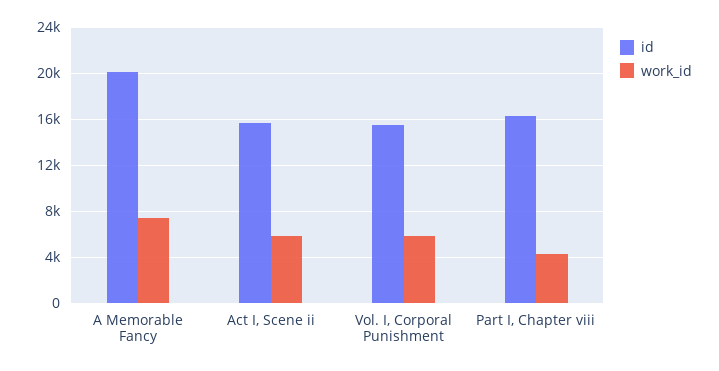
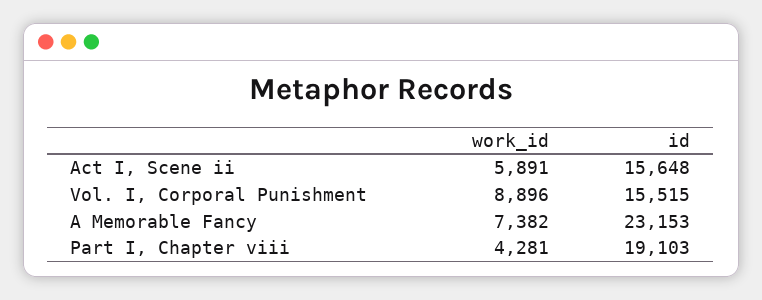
  {
    "id": {
-     "A Memorable Fancy": 20000,
+     "A Memorable Fancy": 23153,
      "Act I, Scene ii": 15648,
      "Vol. I, Corporal Punishment": 15515,
-     "Part I, Chapter viii": 16000
+     "Part I, Chapter viii": 19103
    },
    "work_id": {
      "A Memorable Fancy": 7382,
      "Act I, Scene ii": 5891,
-     "Vol. I, Corporal Punishment": 6000,
+     "Vol. I, Corporal Punishment": 8896,
      "Part I, Chapter viii": 4281
    }
  }

